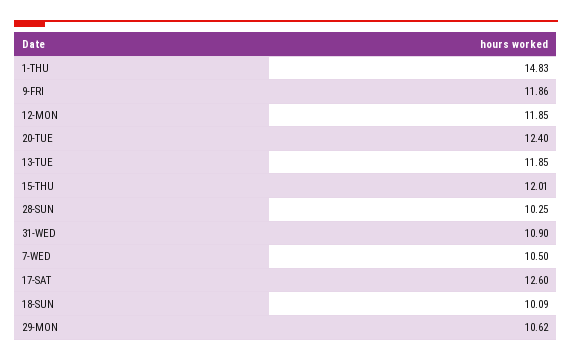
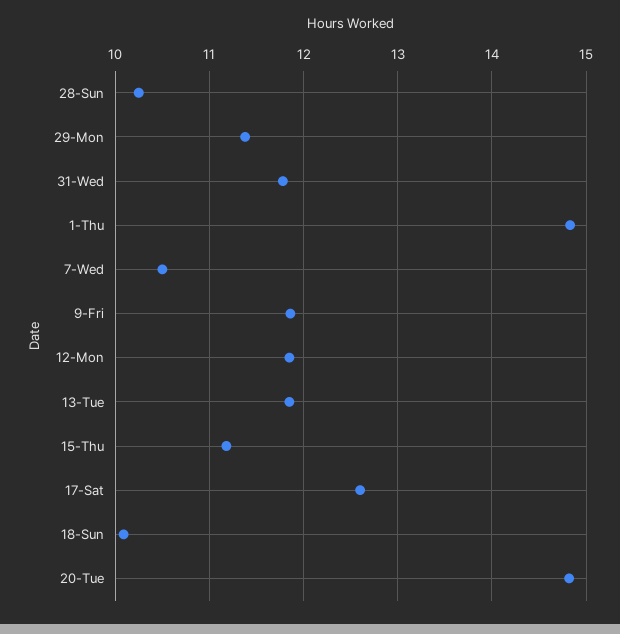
  {
    "1-THU": 14.83,
    "9-FRI": 11.86,
    "12-MON": 11.85,
-   "20-TUE": 12.4,
+   "20-TUE": 14.8,
    "13-TUE": 11.85,
-   "15-THU": 12.01,
+   "15-THU": 11.2,
    "28-SUN": 10.25,
-   "31-WED": 10.9,
+   "31-WED": 11.8,
    "7-WED": 10.5,
    "17-SAT": 12.6,
    "18-SUN": 10.09,
-   "29-MON": 10.62
+   "29-MON": 11.4
  }

